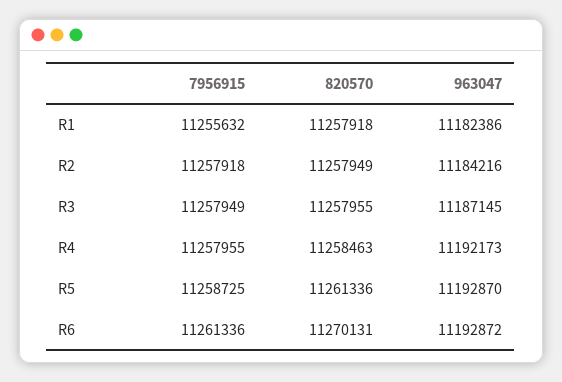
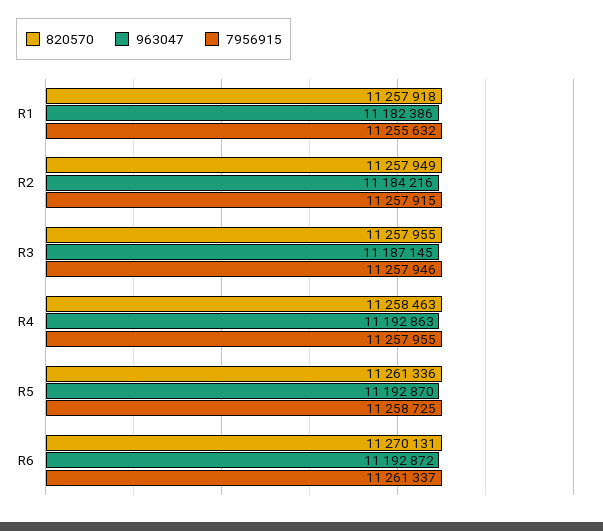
  {
    "7956915": {
      "R1": 11255632,
-     "R2": 11257918,
+     "R2": 11257915,
-     "R3": 11257949,
+     "R3": 11257946,
      "R4": 11257955,
      "R5": 11258725,
-     "R6": 11261336
+     "R6": 11261337
    },
    "820570": {
      "R1": 11257918,
      "R2": 11257949,
      "R3": 11257955,
      "R4": 11258463,
      "R5": 11261336,
      "R6": 11270131
    },
    "963047": {
      "R1": 11182386,
      "R2": 11184216,
      "R3": 11187145,
-     "R4": 11192173,
+     "R4": 11192863,
      "R5": 11192870,
      "R6": 11192872
    }
  }

